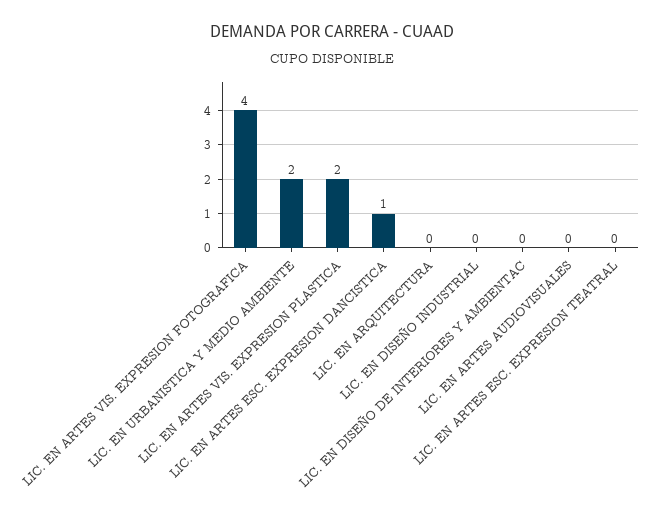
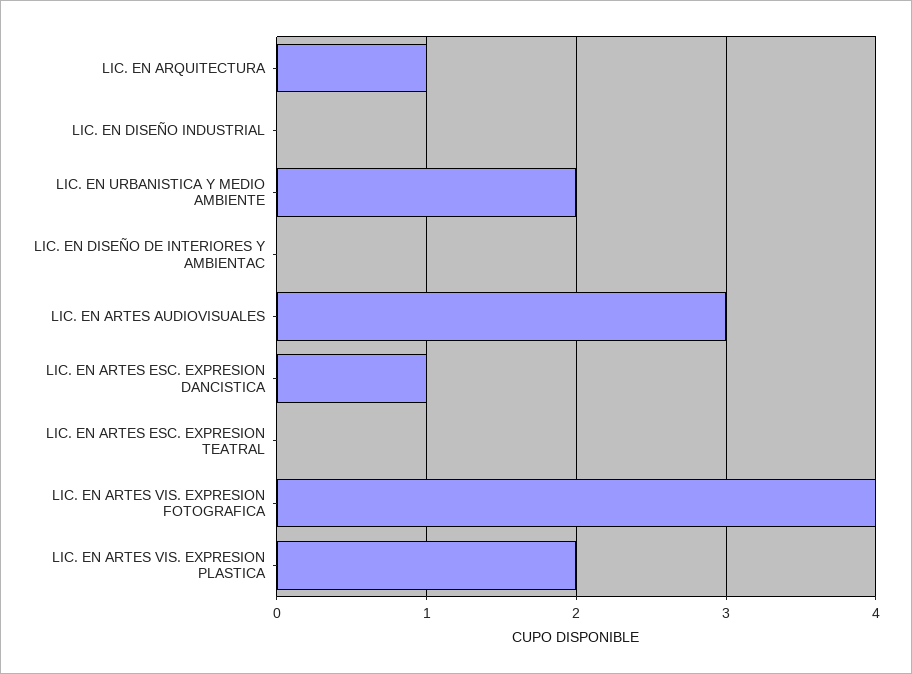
  {
    "LIC. EN ARTES VIS. EXPRESION FOTOGRAFICA": 4,
    "LIC. EN URBANISTICA Y MEDIO AMBIENTE": 2,
    "LIC. EN ARTES VIS. EXPRESION PLASTICA": 2,
    "LIC. EN ARTES ESC. EXPRESION DANCISTICA": 1,
-   "LIC. EN ARQUITECTURA": 0,
+   "LIC. EN ARQUITECTURA": 1,
    "LIC. EN DISEÑO INDUSTRIAL": 0,
    "LIC. EN DISEÑO DE INTERIORES Y AMBIENTAC": 0,
-   "LIC. EN ARTES AUDIOVISUALES": 0,
+   "LIC. EN ARTES AUDIOVISUALES": 3,
    "LIC. EN ARTES ESC. EXPRESION TEATRAL": 0
  }

